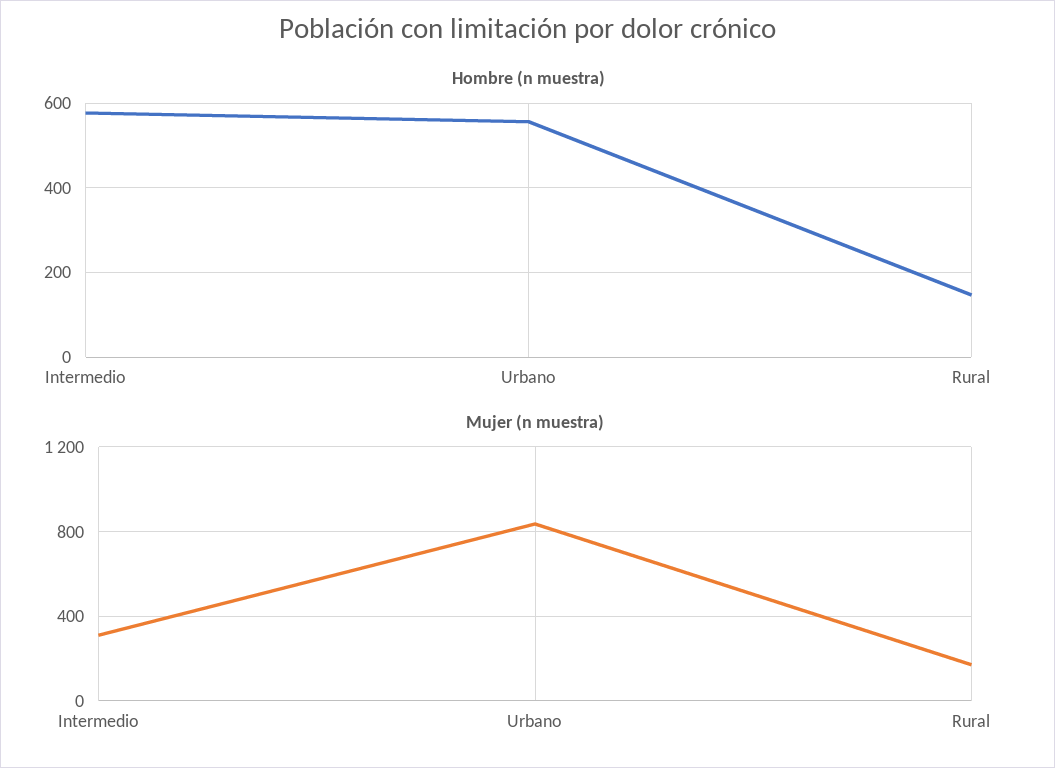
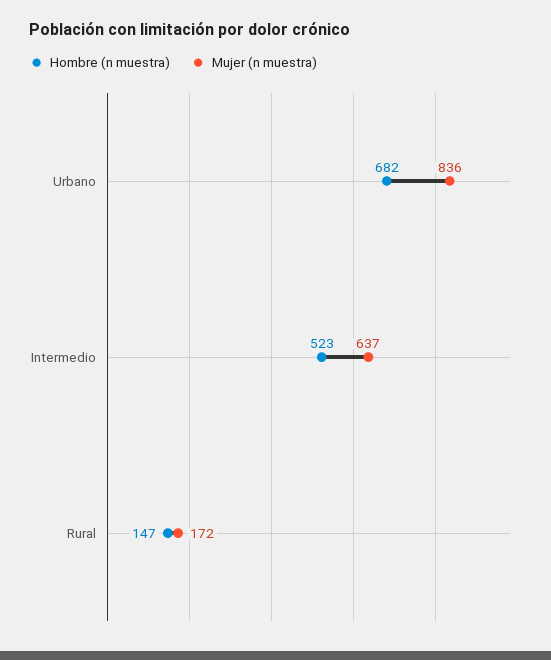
  {
    "Hombre (n muestra)": {
-     "Intermedio": 580,
+     "Intermedio": 523,
-     "Urbano": 560,
+     "Urbano": 682,
      "Rural": 147
    },
    "Mujer (n muestra)": {
-     "Intermedio": 300,
+     "Intermedio": 637,
      "Urbano": 836,
      "Rural": 172
    }
  }

